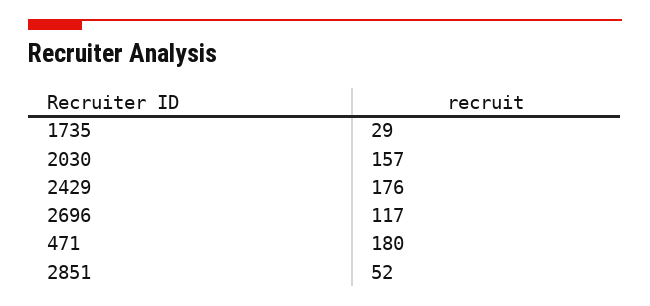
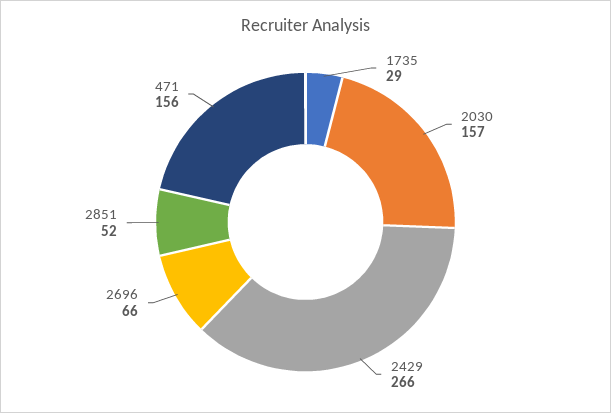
  {
    "1735": 29,
    "2030": 157,
-   "2429": 176,
+   "2429": 266,
-   "2696": 117,
+   "2696": 66,
-   "471": 180,
+   "471": 156,
    "2851": 52
  }

